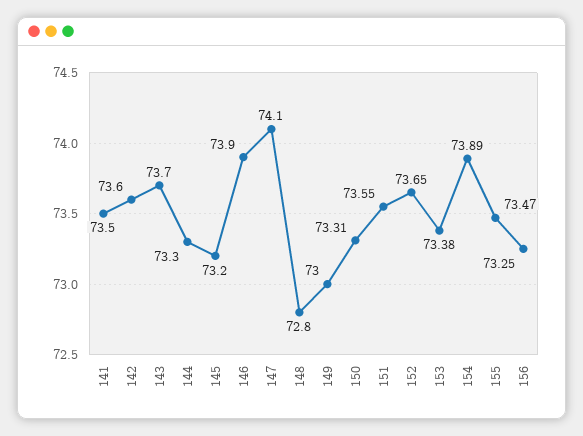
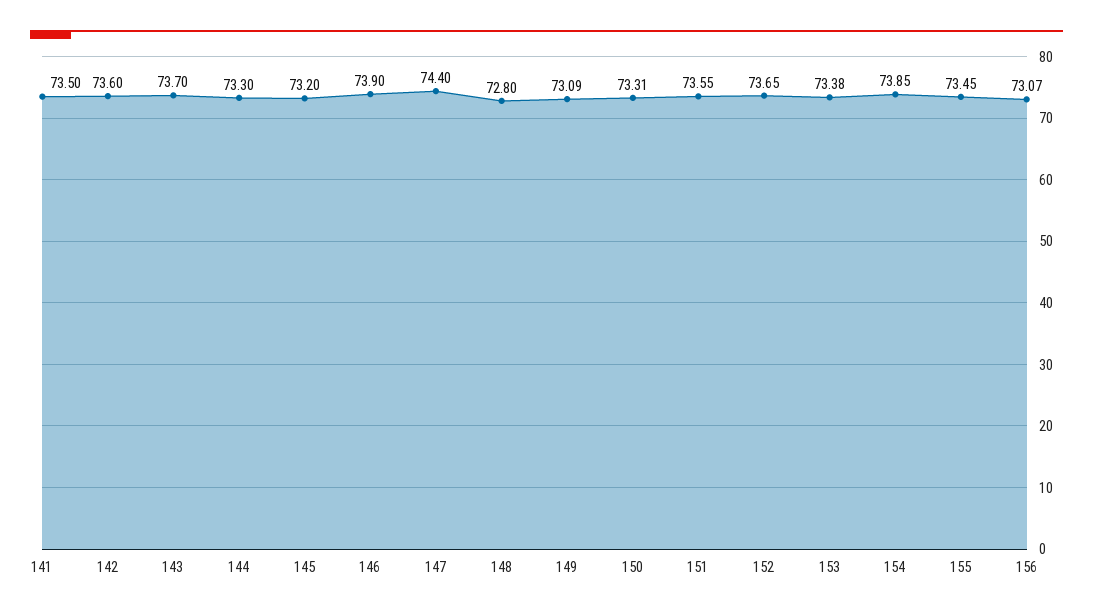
  {
    "141": 73.5,
    "142": 73.6,
    "143": 73.7,
    "144": 73.3,
    "145": 73.2,
    "146": 73.9,
-   "147": 74.1,
+   "147": 74.4,
    "148": 72.8,
-   "149": 73,
+   "149": 73.09,
    "150": 73.31,
    "151": 73.55,
    "152": 73.65,
    "153": 73.38,
-   "154": 73.89,
+   "154": 73.85,
-   "155": 73.47,
+   "155": 73.45,
-   "156": 73.25
+   "156": 73.07
  }

